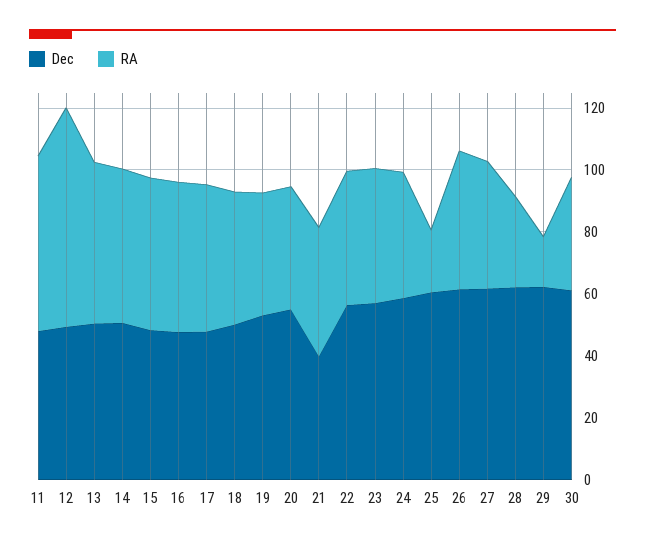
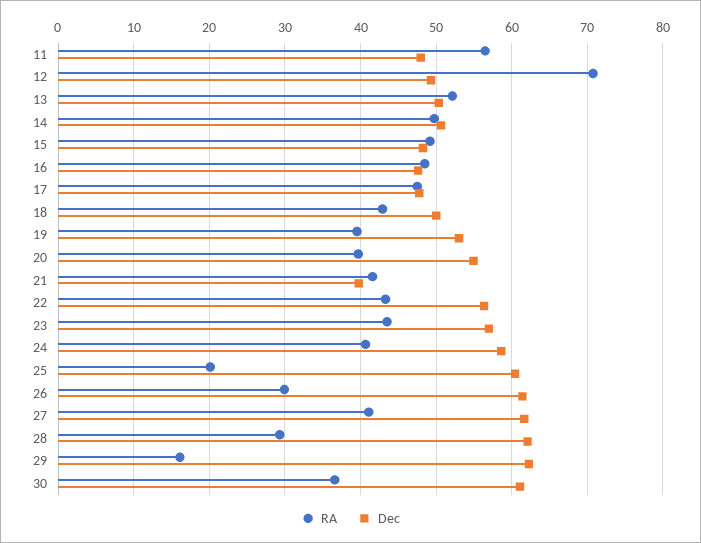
  {
    "Dec": {
      "11": 48,
      "12": 49,
      "13": 50,
      "14": 51,
      "15": 48,
      "16": 48,
      "17": 48,
      "18": 50,
      "19": 53,
      "20": 55,
      "21": 40,
      "22": 56,
      "23": 57,
      "24": 59,
      "25": 60,
      "26": 61,
      "27": 62,
      "28": 62,
      "29": 62,
      "30": 61
    },
    "RA": {
      "11": 56,
      "12": 71,
      "13": 52,
      "14": 50,
      "15": 49,
      "16": 48,
      "17": 48,
      "18": 43,
      "19": 40,
      "20": 40,
      "21": 42,
      "22": 43,
      "23": 44,
      "24": 41,
      "25": 20,
-     "26": 45,
+     "26": 30,
      "27": 41,
      "28": 29,
      "29": 16,
      "30": 37
    }
  }

